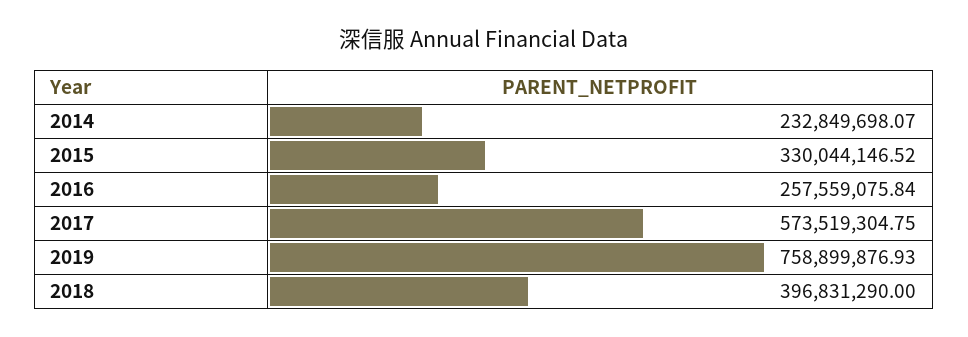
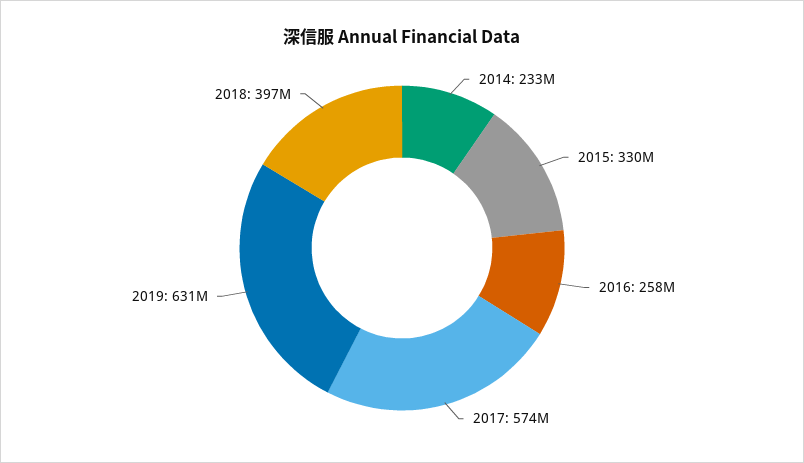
  {
    "2014": 232849698.07,
    "2015": 330044146.52,
    "2016": 257559075.84,
    "2017": 573519304.75,
-   "2019": 758899876.93,
+   "2019": 631000000,
    "2018": 396831290
  }

